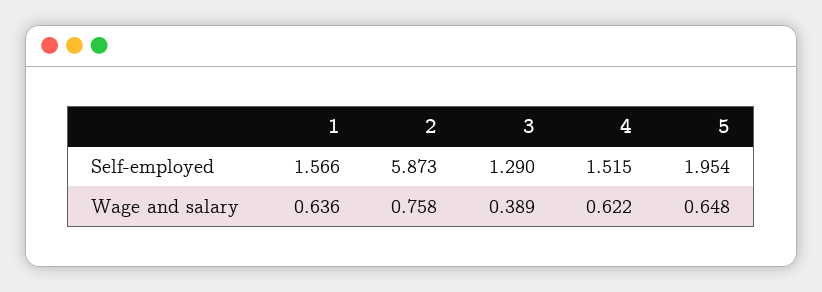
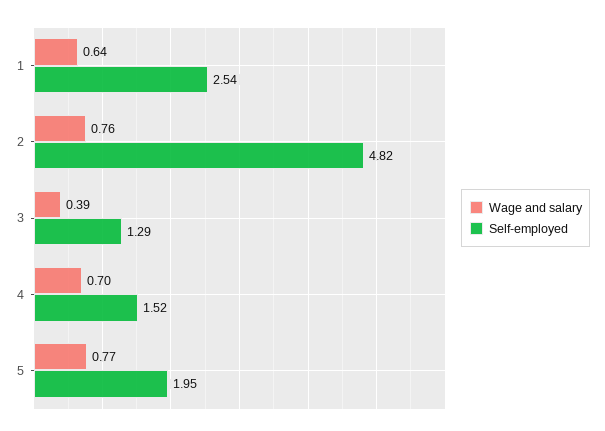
  {
    "Self-employed": {
-     "1": 1.566,
+     "1": 2.54,
-     "2": 5.873,
+     "2": 4.82,
      "3": 1.29,
      "4": 1.515,
      "5": 1.954
    },
    "Wage and salary": {
      "1": 0.636,
      "2": 0.758,
      "3": 0.389,
-     "4": 0.622,
+     "4": 0.7,
-     "5": 0.648
+     "5": 0.77
    }
  }

